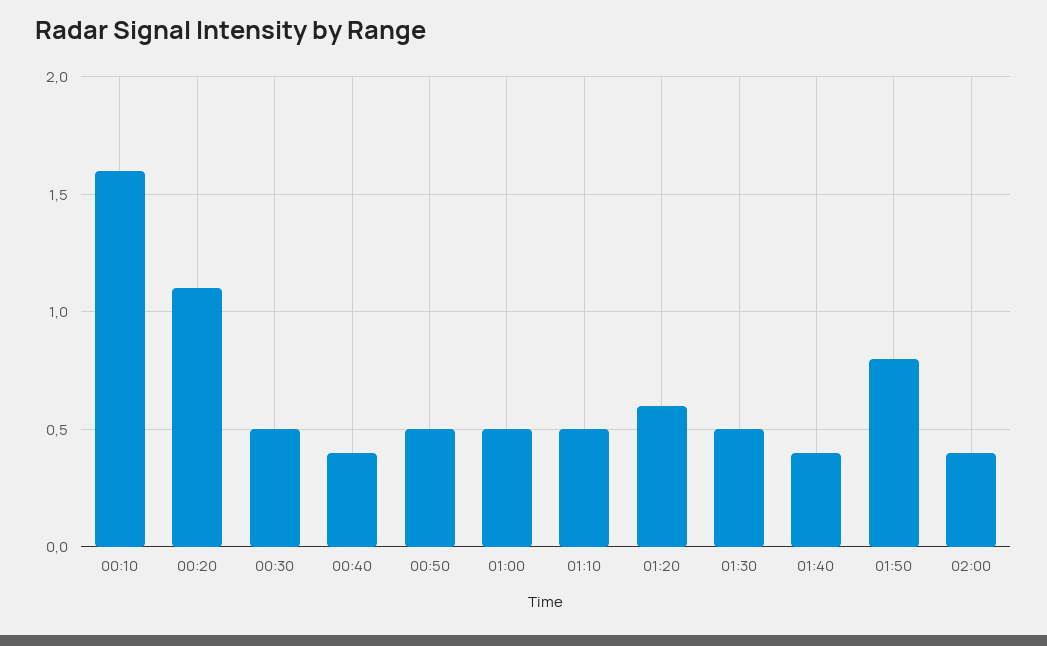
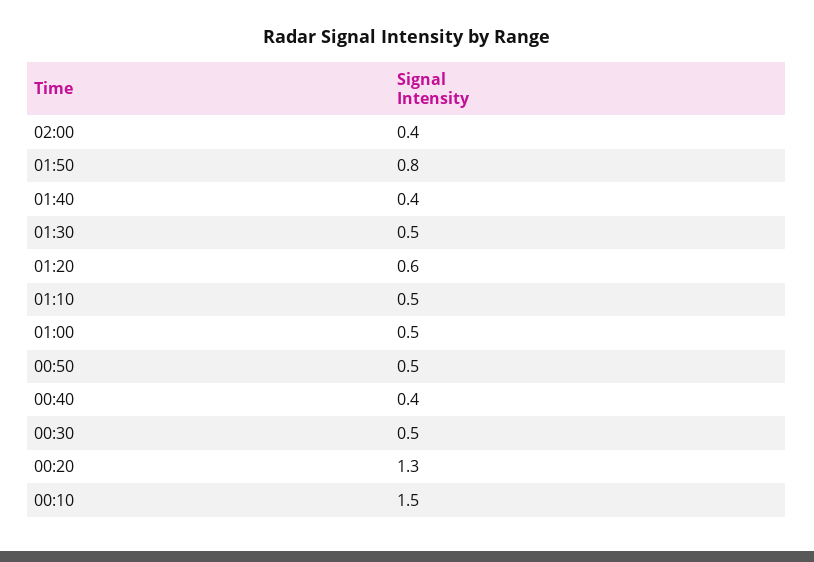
  {
-   "00:10": 1.6,
+   "00:10": 1.5,
-   "00:20": 1.1,
+   "00:20": 1.3,
    "00:30": 0.5,
    "00:40": 0.4,
    "00:50": 0.5,
    "01:00": 0.5,
    "01:10": 0.5,
    "01:20": 0.6,
    "01:30": 0.5,
    "01:40": 0.4,
    "01:50": 0.8,
    "02:00": 0.4
  }

